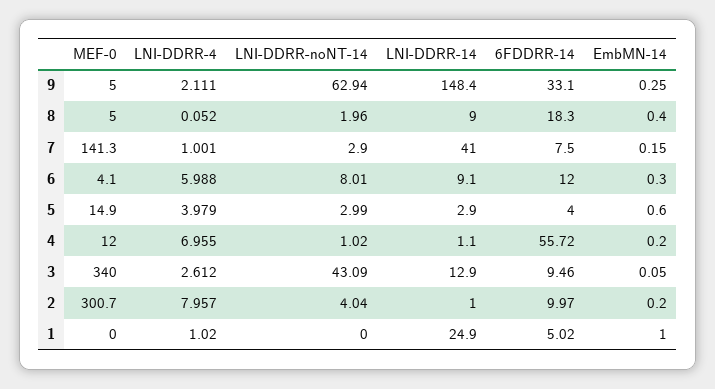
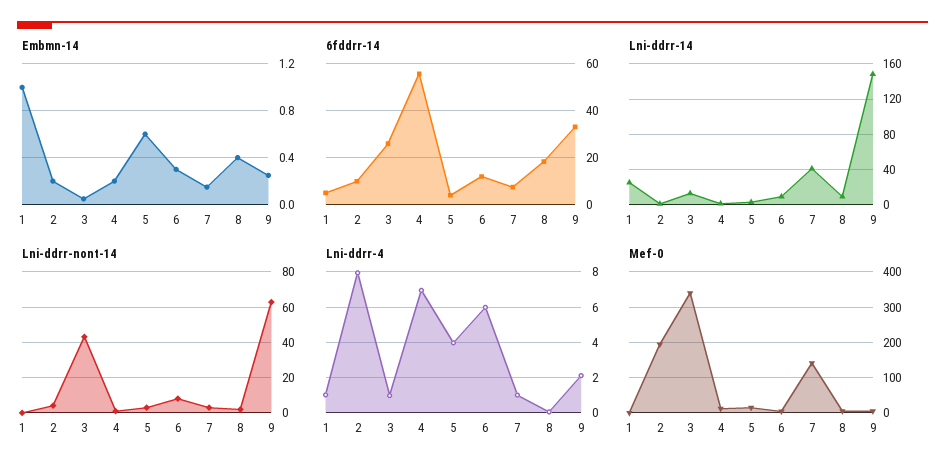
  {
    "MEF-0": {
      "9": 5,
      "8": 5,
      "7": 141.3,
      "6": 4.1,
      "5": 14.9,
      "4": 12,
      "3": 340,
-     "2": 300.7,
+     "2": 200,
      "1": 0
    },
    "LNI-DDRR-4": {
      "9": 2.111,
      "8": 0.052,
      "7": 1.001,
      "6": 5.988,
      "5": 3.979,
      "4": 6.955,
-     "3": 2.612,
+     "3": 1,
      "2": 7.957,
      "1": 1.02
    },
    "LNI-DDRR-noNT-14": {
      "9": 62.94,
      "8": 1.96,
      "7": 2.9,
      "6": 8.01,
      "5": 2.99,
      "4": 1.02,
      "3": 43.09,
      "2": 4.04,
      "1": 0
    },
    "LNI-DDRR-14": {
      "9": 148.4,
      "8": 9,
      "7": 41,
      "6": 9.1,
      "5": 2.9,
      "4": 1.1,
      "3": 12.9,
      "2": 1,
      "1": 24.9
    },
    "6FDDRR-14": {
      "9": 33.1,
      "8": 18.3,
      "7": 7.5,
      "6": 12,
      "5": 4,
      "4": 55.72,
-     "3": 9.46,
+     "3": 25,
      "2": 9.97,
      "1": 5.02
    },
    "EmbMN-14": {
      "9": 0.25,
      "8": 0.4,
      "7": 0.15,
      "6": 0.3,
      "5": 0.6,
      "4": 0.2,
      "3": 0.05,
      "2": 0.2,
      "1": 1
    }
  }

